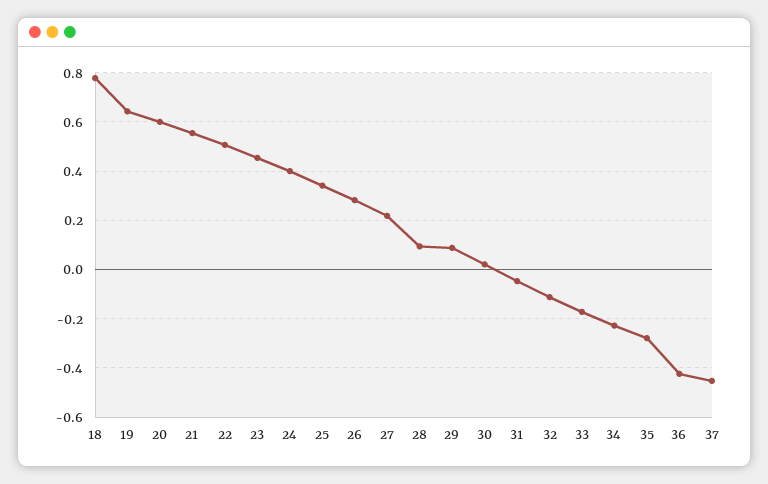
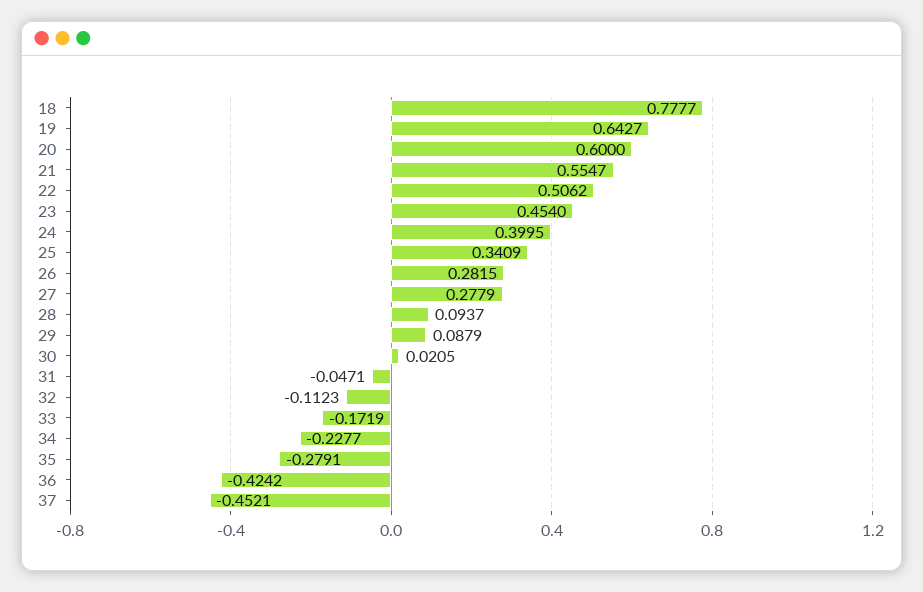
  {
    "18": 0.7777,
    "19": 0.6427,
    "20": 0.6,
    "21": 0.5547,
    "22": 0.5062,
    "23": 0.454,
    "24": 0.3995,
    "25": 0.3409,
    "26": 0.2815,
-   "27": 0.225,
+   "27": 0.2779,
    "28": 0.0937,
    "29": 0.0879,
    "30": 0.0205,
    "31": -0.0471,
    "32": -0.1123,
    "33": -0.1719,
    "34": -0.2277,
    "35": -0.2791,
    "36": -0.4242,
    "37": -0.4521
  }

